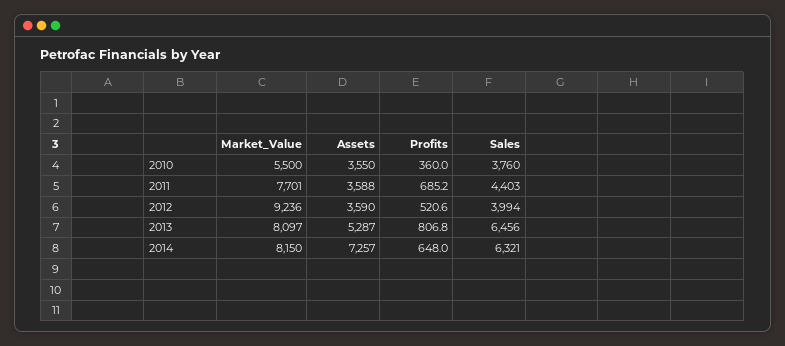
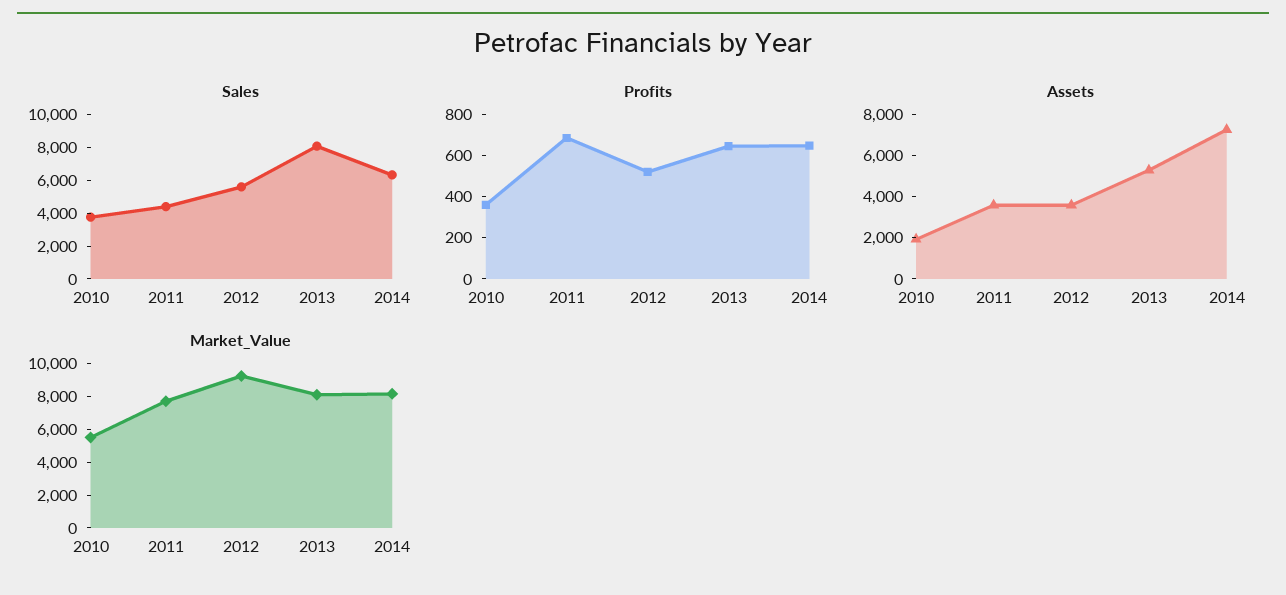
  {
    "Market_Value": {
      "2010": 5500,
      "2011": 7701,
      "2012": 9236,
      "2013": 8097,
      "2014": 8150
    },
    "Assets": {
-     "2010": 3550,
+     "2010": 2000,
      "2011": 3588,
      "2012": 3590,
      "2013": 5287,
      "2014": 7257
    },
    "Profits": {
      "2010": 360,
      "2011": 685.2,
      "2012": 520.6,
-     "2013": 806.8,
+     "2013": 650,
      "2014": 648
    },
    "Sales": {
      "2010": 3760,
      "2011": 4403,
-     "2012": 3994,
+     "2012": 5500,
-     "2013": 6456,
+     "2013": 8000,
      "2014": 6321
    }
  }

